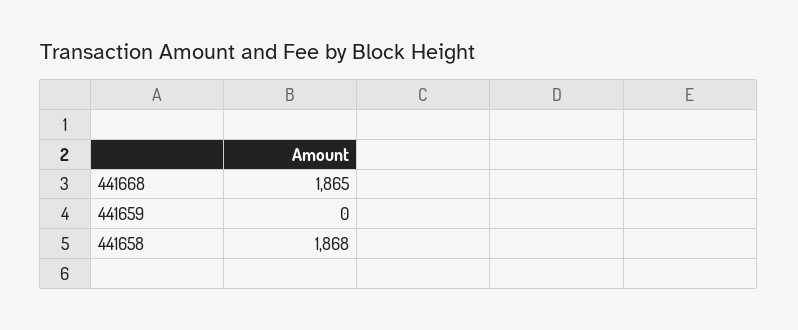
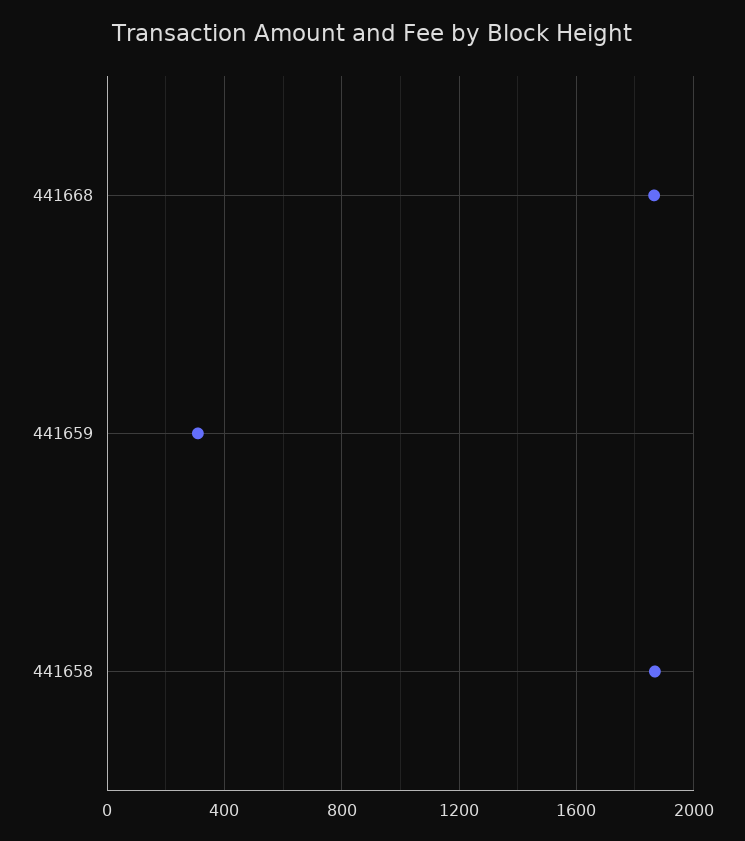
  {
    "441668": 1865,
-   "441659": 0,
+   "441659": 300,
    "441658": 1868
  }

